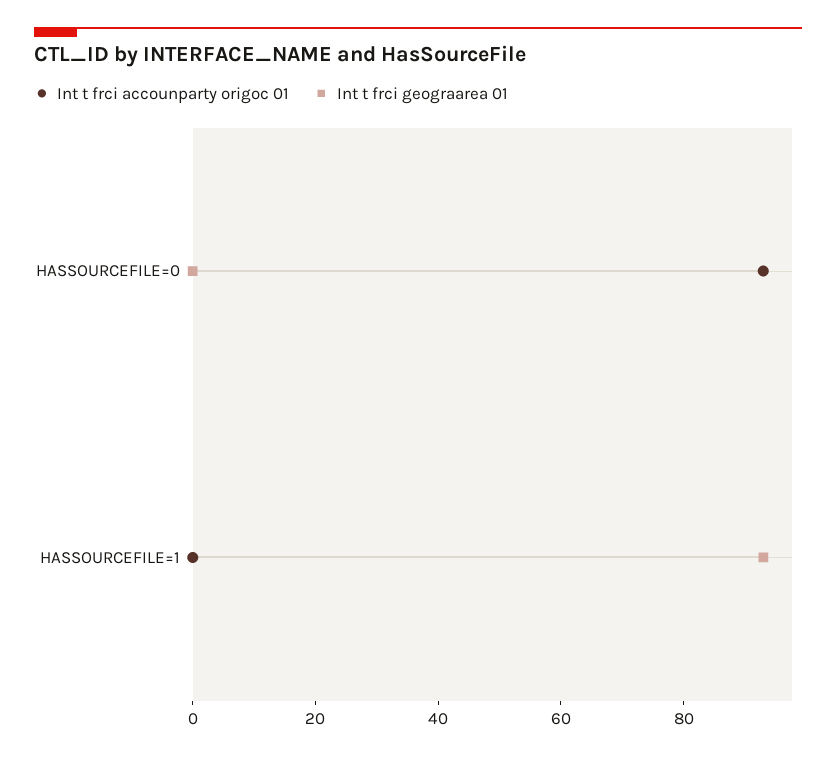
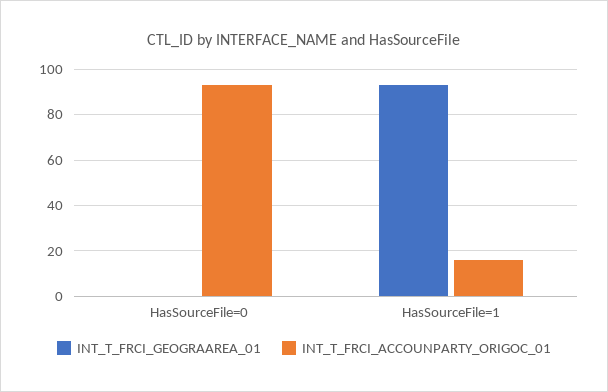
  {
    "Int t frci accounparty origoc 01": {
      "HASSOURCEFILE=0": 95,
-     "HASSOURCEFILE=1": 0
+     "HASSOURCEFILE=1": 15
    },
    "Int t frci geograarea 01": {
      "HASSOURCEFILE=0": 0,
      "HASSOURCEFILE=1": 95
    }
  }

